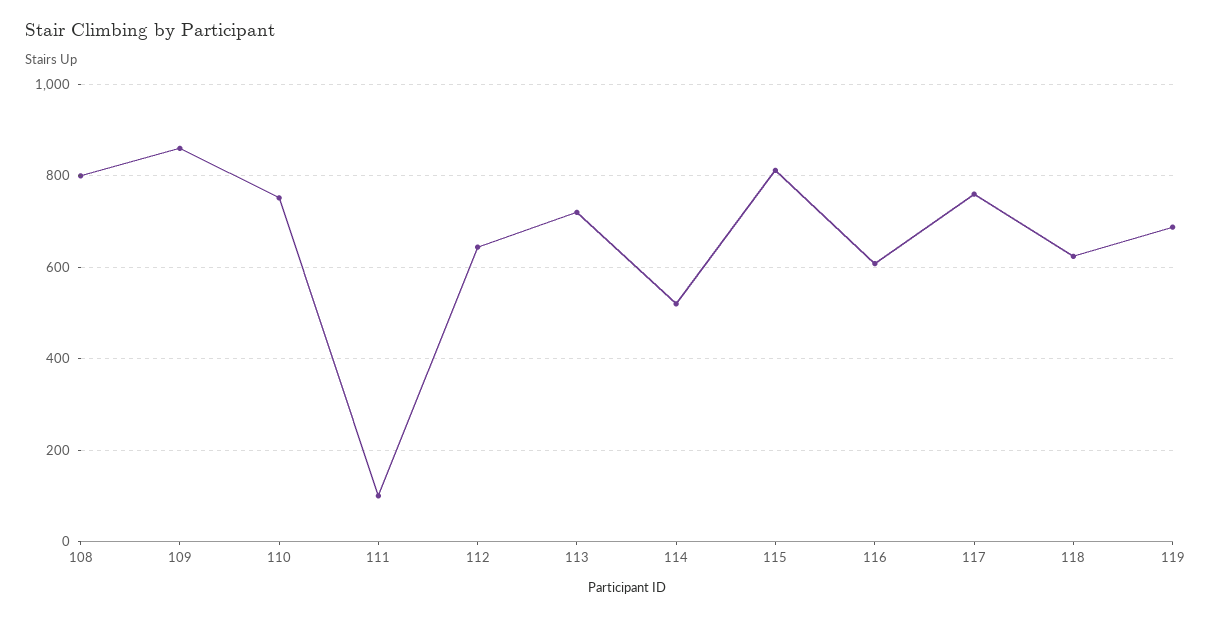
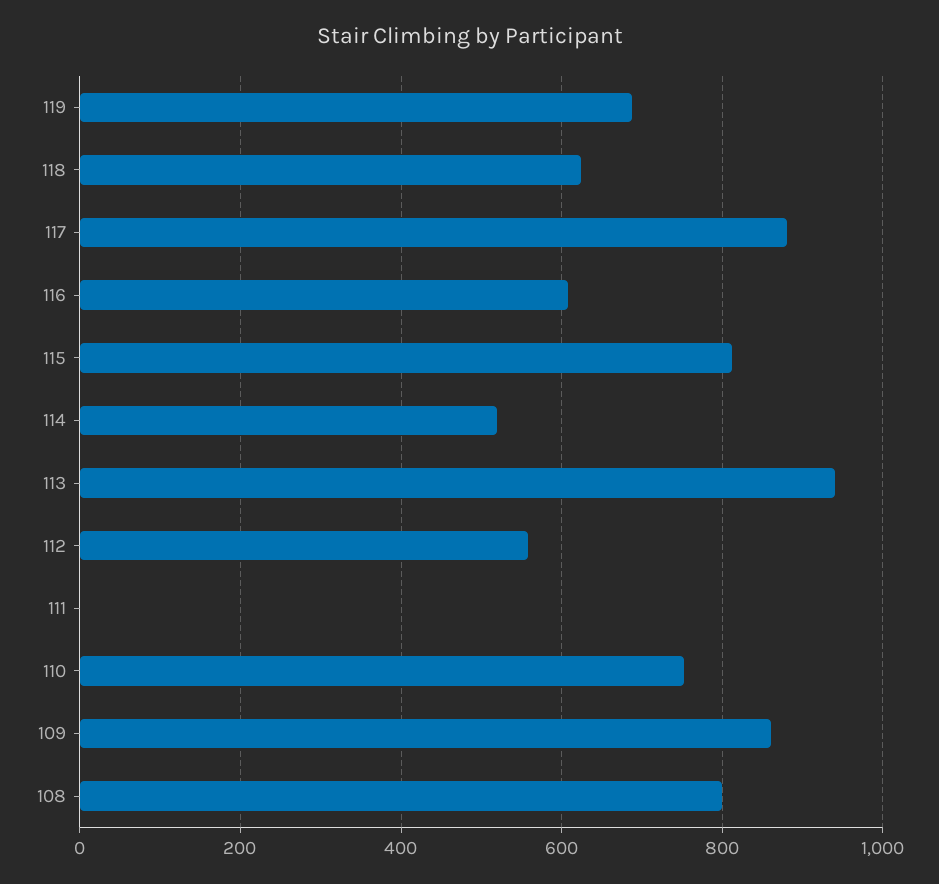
  {
    "108": 800,
    "109": 860,
    "110": 760,
-   "111": 100,
+   "111": 0,
-   "112": 640,
+   "112": 560,
-   "113": 720,
+   "113": 940,
    "114": 520,
    "115": 820,
    "116": 600,
-   "117": 760,
+   "117": 880,
    "118": 620,
    "119": 680
  }

